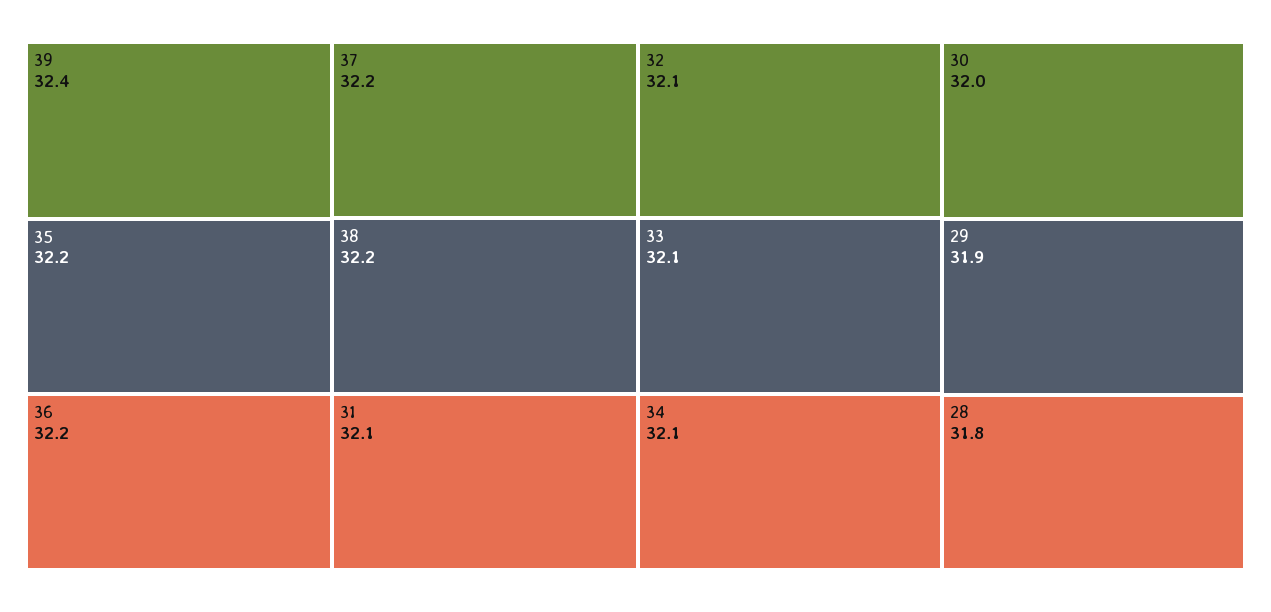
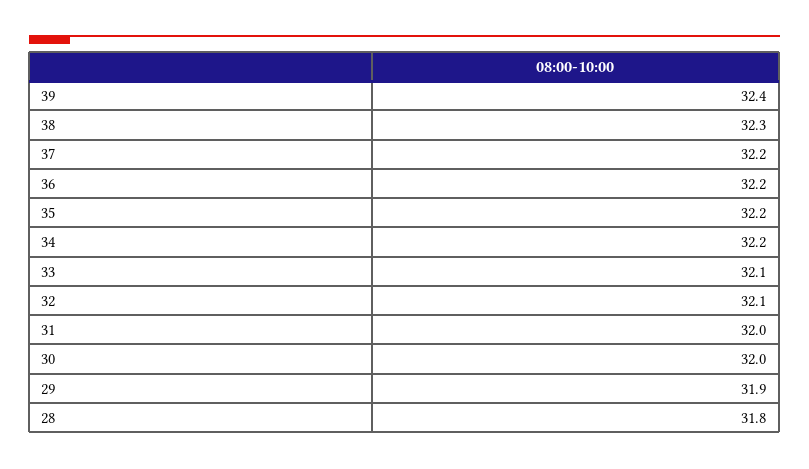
  {
    "39": 32.4,
    "35": 32.2,
    "36": 32.2,
    "37": 32.2,
-   "38": 32.2,
+   "38": 32.3,
-   "31": 32.1,
+   "31": 32,
    "32": 32.1,
    "33": 32.1,
-   "34": 32.1,
+   "34": 32.2,
    "30": 32,
    "29": 31.9,
    "28": 31.8
  }

